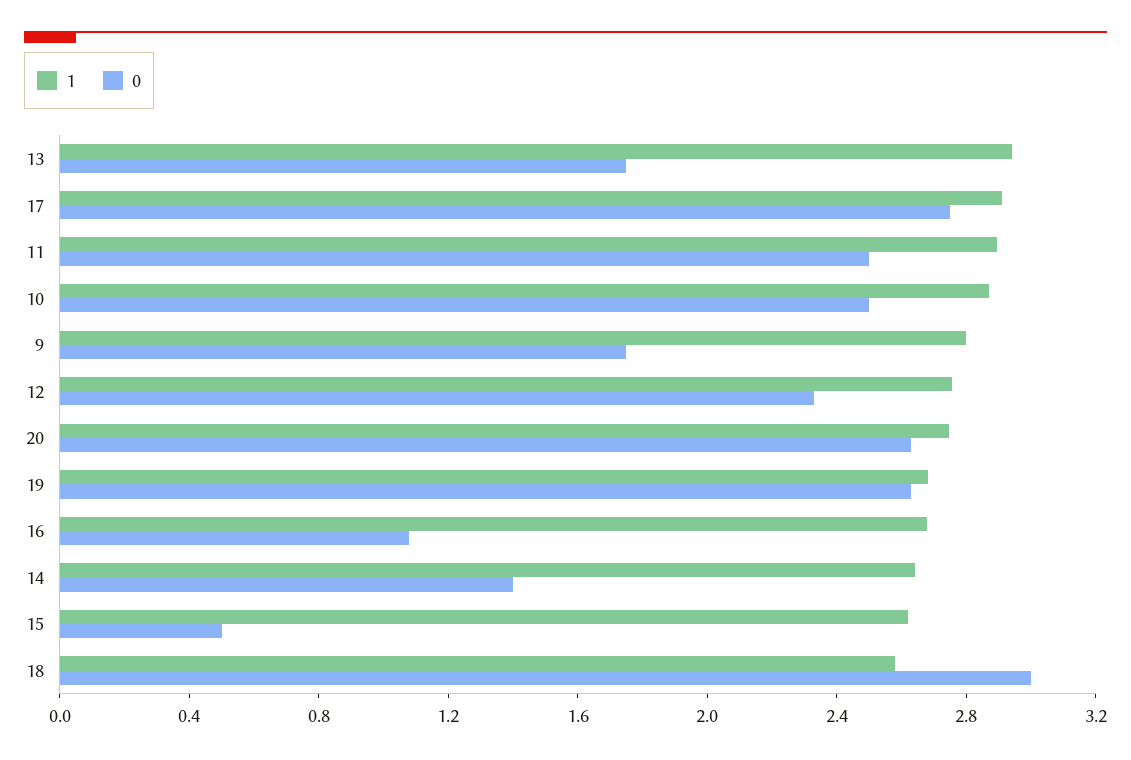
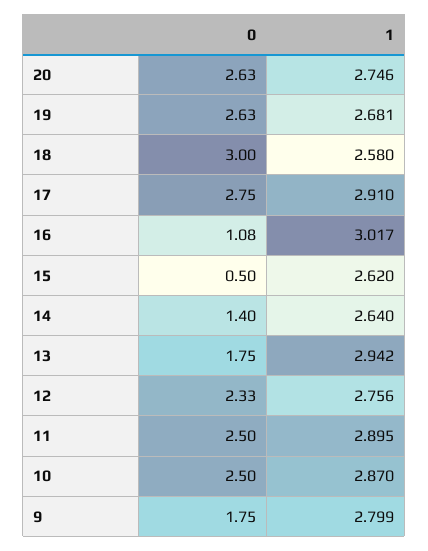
  {
    "1": {
      "13": 2.942,
      "17": 2.91,
      "11": 2.895,
      "10": 2.87,
      "9": 2.799,
      "12": 2.756,
      "20": 2.746,
      "19": 2.681,
-     "16": 2.7,
+     "16": 3.017,
      "14": 2.64,
      "15": 2.62,
      "18": 2.58
    },
    "0": {
      "13": 1.75,
      "17": 2.75,
      "11": 2.5,
      "10": 2.5,
      "9": 1.75,
      "12": 2.33,
      "20": 2.63,
      "19": 2.63,
      "16": 1.08,
      "14": 1.4,
      "15": 0.5,
      "18": 3
    }
  }

